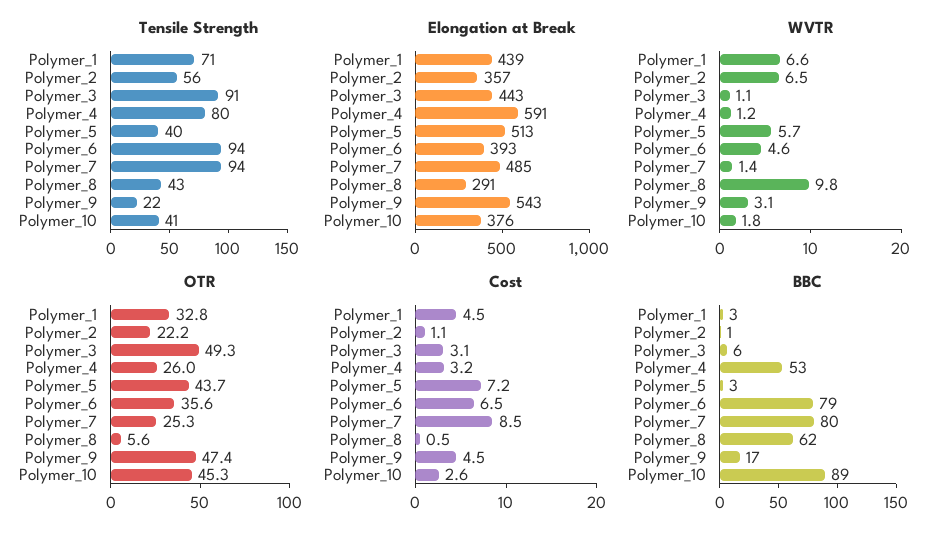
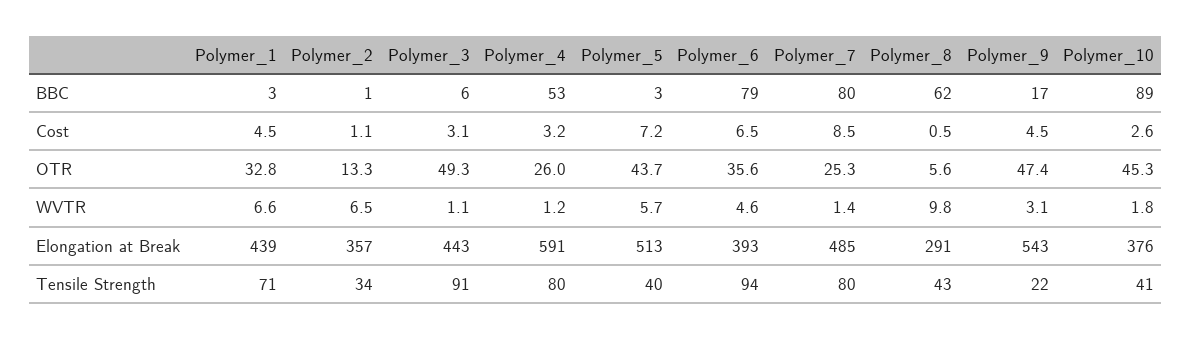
  {
    "Tensile Strength": {
      "Polymer_1": 71,
-     "Polymer_2": 56,
+     "Polymer_2": 34,
      "Polymer_3": 91,
      "Polymer_4": 80,
      "Polymer_5": 40,
      "Polymer_6": 94,
-     "Polymer_7": 94,
+     "Polymer_7": 80,
      "Polymer_8": 43,
      "Polymer_9": 22,
      "Polymer_10": 41
    },
    "Elongation at Break": {
      "Polymer_1": 439,
      "Polymer_2": 357,
      "Polymer_3": 443,
      "Polymer_4": 591,
      "Polymer_5": 513,
      "Polymer_6": 393,
      "Polymer_7": 485,
      "Polymer_8": 291,
      "Polymer_9": 543,
      "Polymer_10": 376
    },
    "WVTR": {
      "Polymer_1": 6.6,
      "Polymer_2": 6.5,
      "Polymer_3": 1.1,
      "Polymer_4": 1.2,
      "Polymer_5": 5.7,
      "Polymer_6": 4.6,
      "Polymer_7": 1.4,
      "Polymer_8": 9.8,
      "Polymer_9": 3.1,
      "Polymer_10": 1.8
    },
    "OTR": {
      "Polymer_1": 32.8,
-     "Polymer_2": 22.2,
+     "Polymer_2": 13.3,
      "Polymer_3": 49.3,
      "Polymer_4": 26,
      "Polymer_5": 43.7,
      "Polymer_6": 35.6,
      "Polymer_7": 25.3,
      "Polymer_8": 5.6,
      "Polymer_9": 47.4,
      "Polymer_10": 45.3
    },
    "Cost": {
      "Polymer_1": 4.5,
      "Polymer_2": 1.1,
      "Polymer_3": 3.1,
      "Polymer_4": 3.2,
      "Polymer_5": 7.2,
      "Polymer_6": 6.5,
      "Polymer_7": 8.5,
      "Polymer_8": 0.5,
      "Polymer_9": 4.5,
      "Polymer_10": 2.6
    },
    "BBC": {
      "Polymer_1": 3,
      "Polymer_2": 1,
      "Polymer_3": 6,
      "Polymer_4": 53,
      "Polymer_5": 3,
      "Polymer_6": 79,
      "Polymer_7": 80,
      "Polymer_8": 62,
      "Polymer_9": 17,
      "Polymer_10": 89
    }
  }

